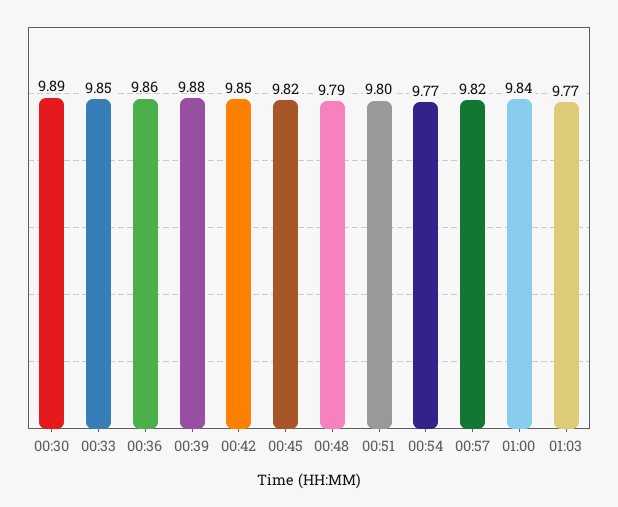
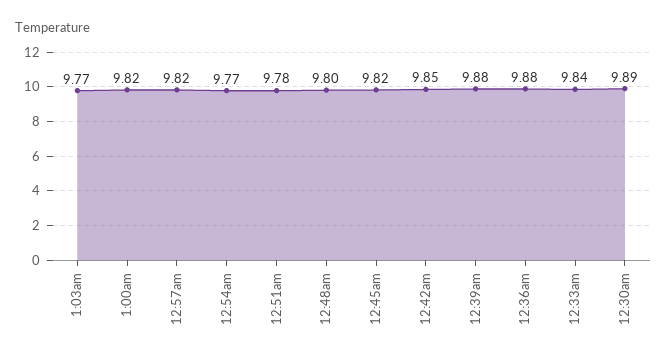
  {
    "00:30": 9.89,
-   "00:33": 9.85,
+   "00:33": 9.84,
-   "00:36": 9.86,
+   "00:36": 9.88,
    "00:39": 9.88,
    "00:42": 9.85,
    "00:45": 9.82,
-   "00:48": 9.79,
+   "00:48": 9.8,
-   "00:51": 9.8,
+   "00:51": 9.78,
    "00:54": 9.77,
    "00:57": 9.82,
-   "01:00": 9.84,
+   "01:00": 9.82,
    "01:03": 9.77
  }

